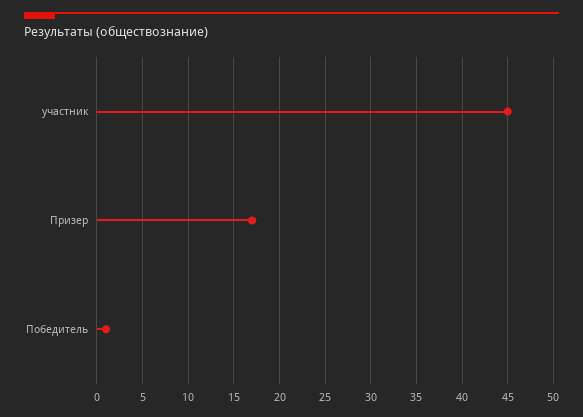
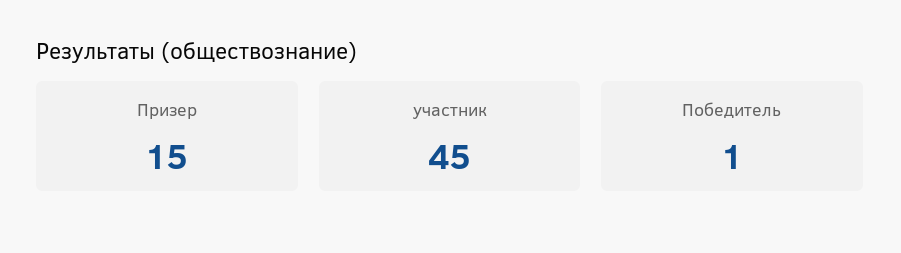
  {
    "участник": 45,
-   "Призер": 17,
+   "Призер": 15,
    "Победитель": 1
  }

